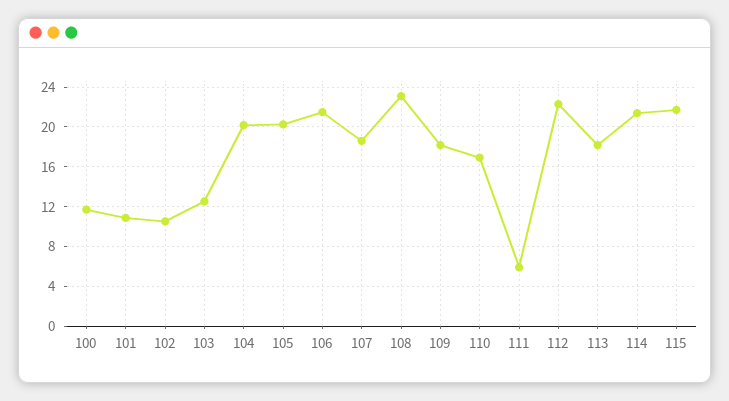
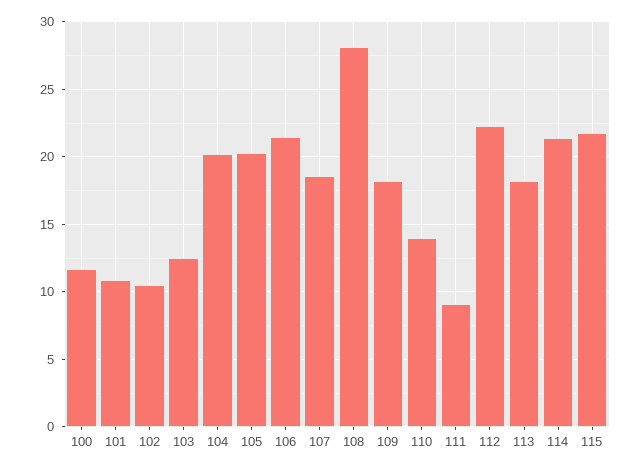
  {
    "100": 11.5,
    "101": 11,
    "102": 10.5,
    "103": 12.5,
    "104": 20,
    "105": 20.5,
    "106": 21.5,
    "107": 18.5,
-   "108": 23,
+   "108": 28,
    "109": 18,
-   "110": 17,
+   "110": 14,
-   "111": 6,
+   "111": 9,
    "112": 22.5,
    "113": 18,
    "114": 21.5,
    "115": 21.5
  }

